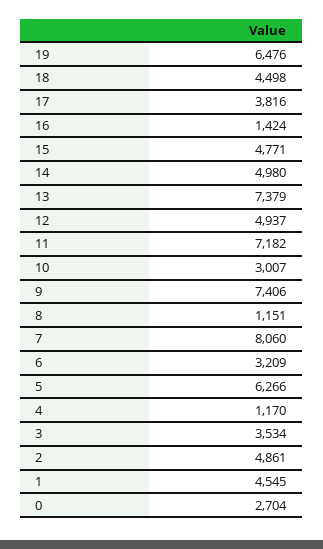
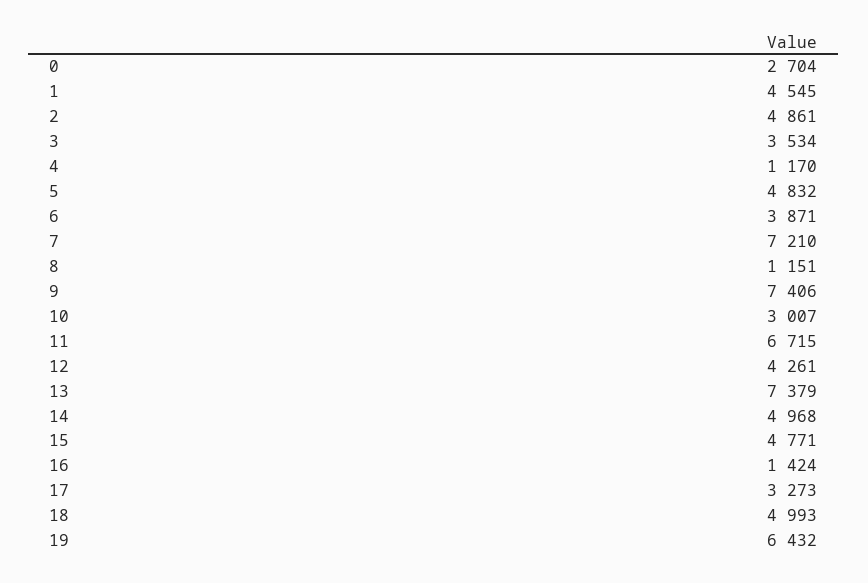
  {
-   "19": 6476,
+   "19": 6432,
-   "18": 4498,
+   "18": 4993,
-   "17": 3816,
+   "17": 3273,
    "16": 1424,
    "15": 4771,
-   "14": 4980,
+   "14": 4968,
    "13": 7379,
-   "12": 4937,
+   "12": 4261,
-   "11": 7182,
+   "11": 6715,
    "10": 3007,
    "9": 7406,
    "8": 1151,
-   "7": 8060,
+   "7": 7210,
-   "6": 3209,
+   "6": 3871,
-   "5": 6266,
+   "5": 4832,
    "4": 1170,
    "3": 3534,
    "2": 4861,
    "1": 4545,
    "0": 2704
  }

